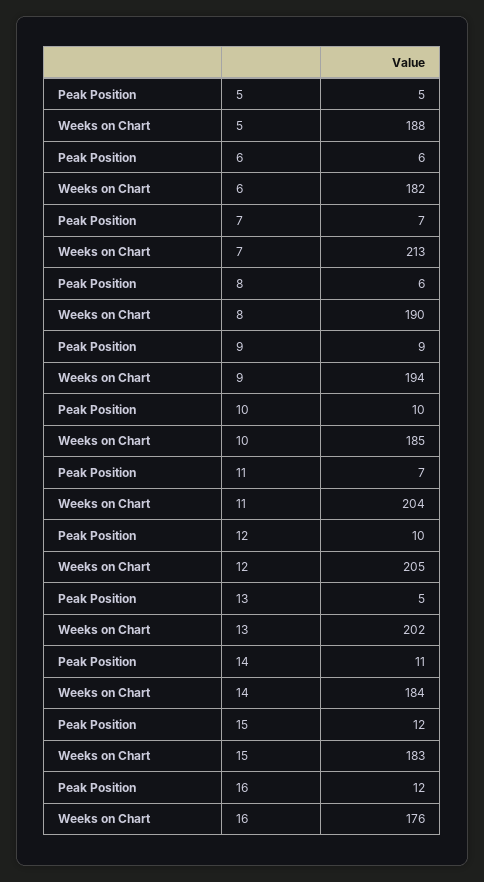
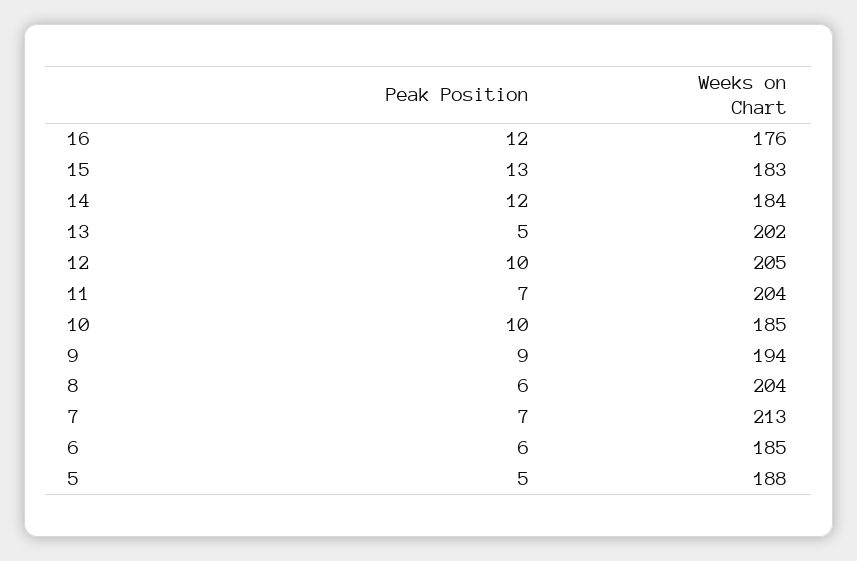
  {
    "Peak Position": {
      "5": 5,
      "6": 6,
      "7": 7,
      "8": 6,
      "9": 9,
      "10": 10,
      "11": 7,
      "12": 10,
      "13": 5,
-     "14": 11,
+     "14": 12,
-     "15": 12,
+     "15": 13,
      "16": 12
    },
    "Weeks on Chart": {
      "5": 188,
-     "6": 182,
+     "6": 185,
      "7": 213,
-     "8": 190,
+     "8": 204,
      "9": 194,
      "10": 185,
      "11": 204,
      "12": 205,
      "13": 202,
      "14": 184,
      "15": 183,
      "16": 176
    }
  }

